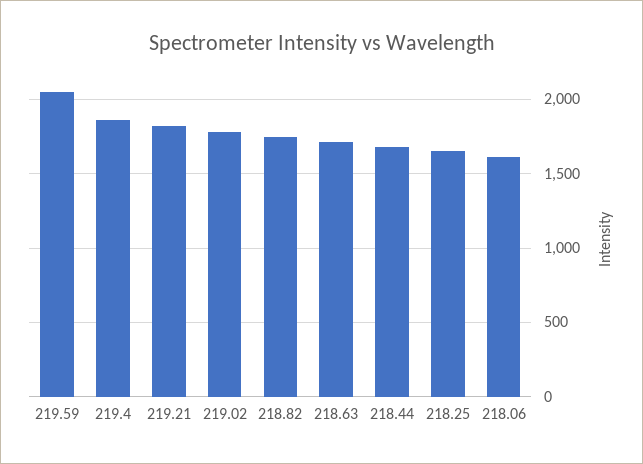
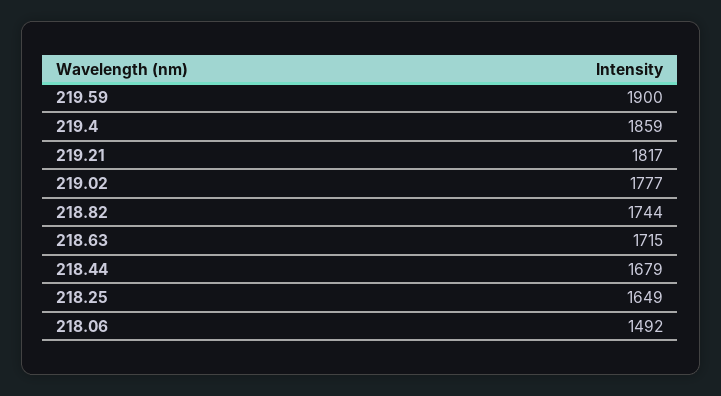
  {
-   "219.59": 2050,
+   "219.59": 1900,
    "219.4": 1859,
    "219.21": 1817,
    "219.02": 1777,
    "218.82": 1744,
    "218.63": 1715,
    "218.44": 1679,
    "218.25": 1649,
-   "218.06": 1600
+   "218.06": 1492
  }

